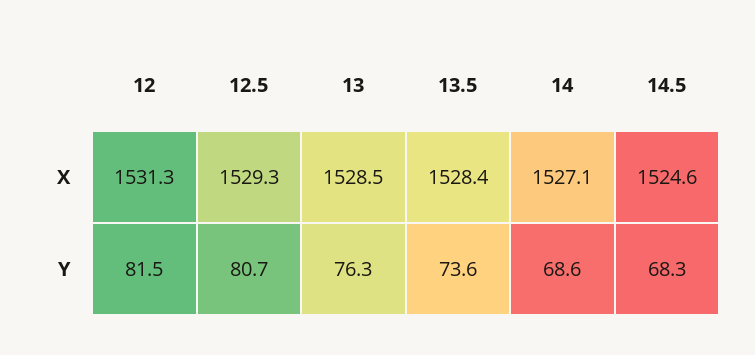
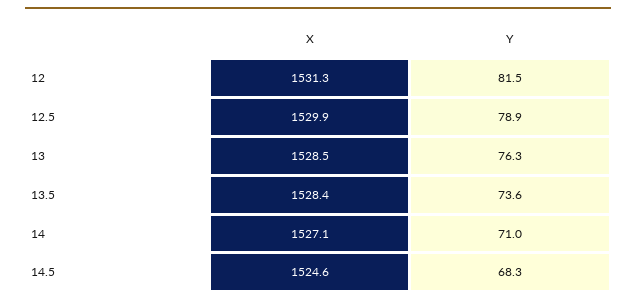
  {
    "12": {
      "X": 1531.3,
      "Y": 81.5
    },
    "12.5": {
-     "X": 1529.3,
+     "X": 1529.9,
-     "Y": 80.7
+     "Y": 78.9
    },
    "13": {
      "X": 1528.5,
      "Y": 76.3
    },
    "13.5": {
      "X": 1528.4,
      "Y": 73.6
    },
    "14": {
      "X": 1527.1,
-     "Y": 68.6
+     "Y": 71
    },
    "14.5": {
      "X": 1524.6,
      "Y": 68.3
    }
  }

